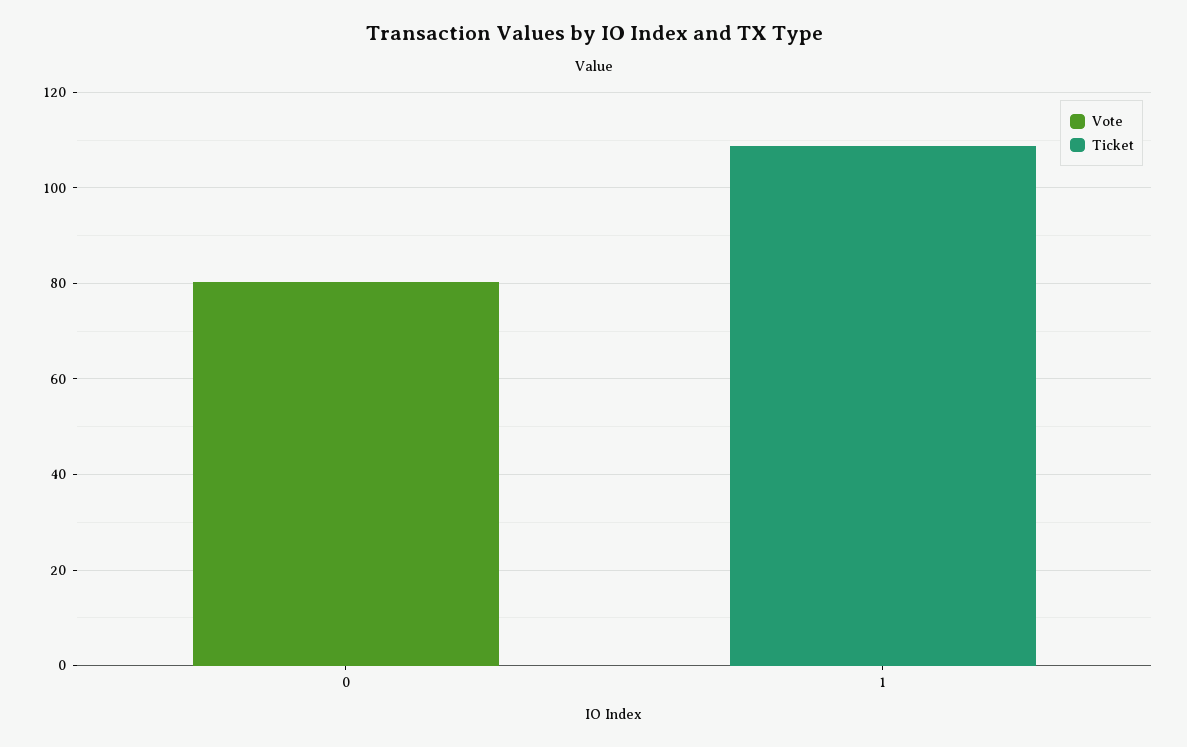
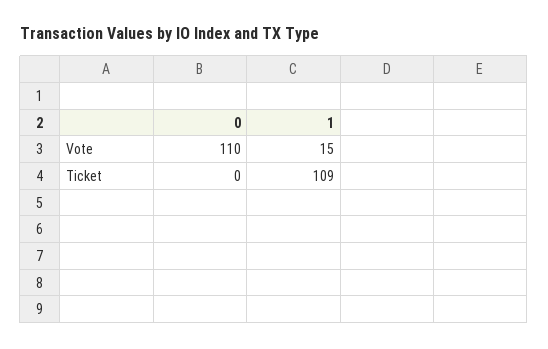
  {
    "Vote": {
-     "0": 80,
+     "0": 110,
-     "1": 0
+     "1": 15
    },
    "Ticket": {
      "0": 0,
      "1": 109
    }
  }

